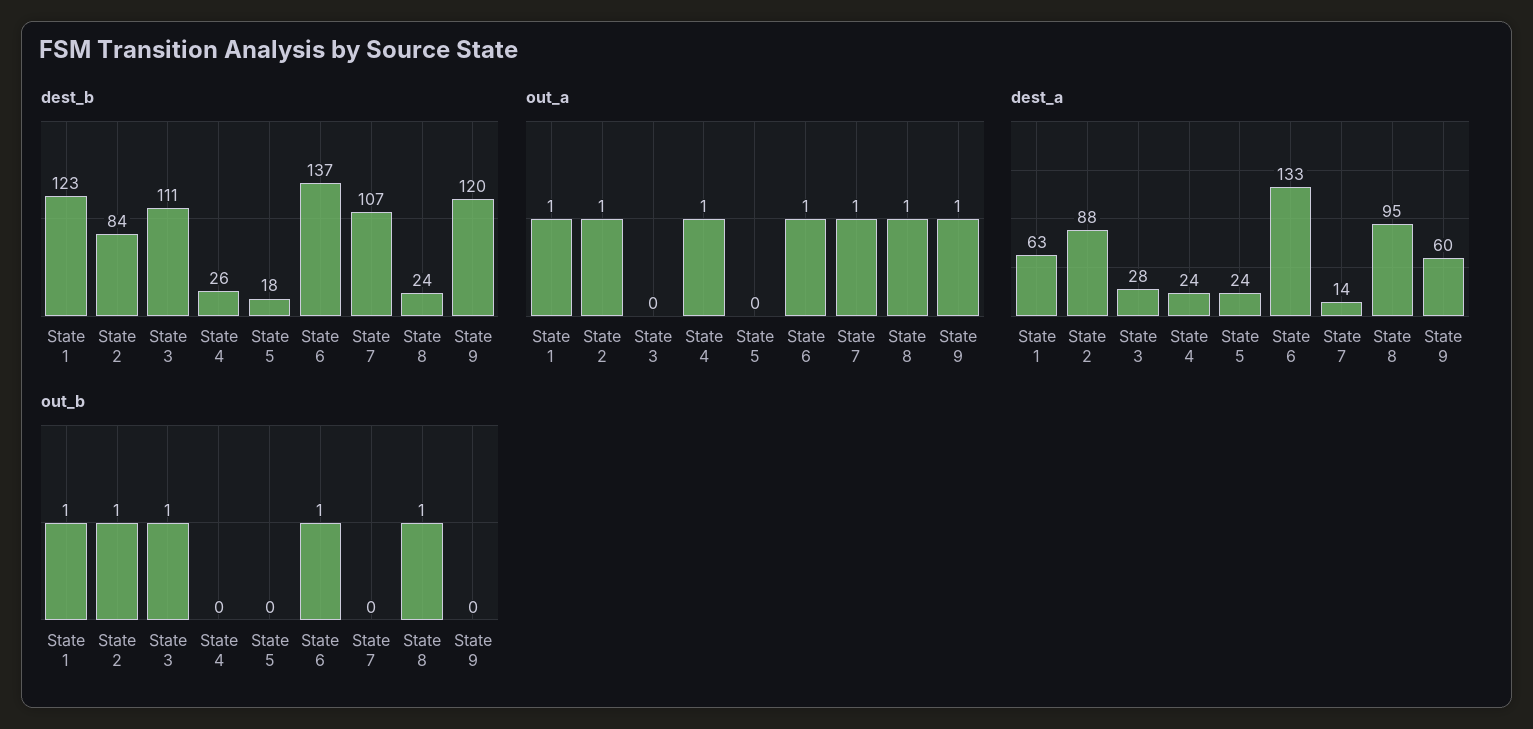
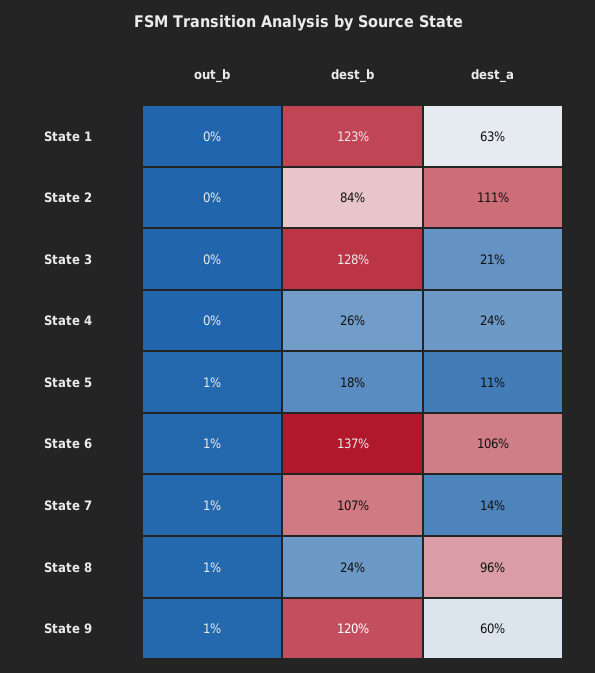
  {
    "dest_b": {
      "State 1": 123,
      "State 2": 84,
-     "State 3": 111,
+     "State 3": 128,
      "State 4": 26,
      "State 5": 18,
      "State 6": 137,
      "State 7": 107,
      "State 8": 24,
      "State 9": 120
    },
-   "out_a": {
-     "State 1": 1,
-     "State 2": 1,
-     "State 3": 0,
-     "State 4": 1,
-     "State 5": 0,
-     "State 6": 1,
-     "State 7": 1,
-     "State 8": 1,
-     "State 9": 1
-   },
    "dest_a": {
      "State 1": 63,
-     "State 2": 88,
+     "State 2": 111,
-     "State 3": 28,
+     "State 3": 21,
      "State 4": 24,
-     "State 5": 24,
+     "State 5": 11,
-     "State 6": 133,
+     "State 6": 106,
      "State 7": 14,
-     "State 8": 95,
+     "State 8": 96,
      "State 9": 60
    },
    "out_b": {
-     "State 1": 1,
+     "State 1": 0,
-     "State 2": 1,
+     "State 2": 0,
-     "State 3": 1,
+     "State 3": 0,
      "State 4": 0,
-     "State 5": 0,
+     "State 5": 1,
      "State 6": 1,
-     "State 7": 0,
+     "State 7": 1,
      "State 8": 1,
-     "State 9": 0
+     "State 9": 1
    }
  }

